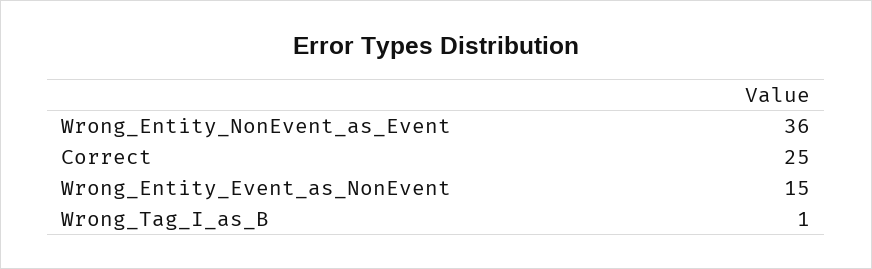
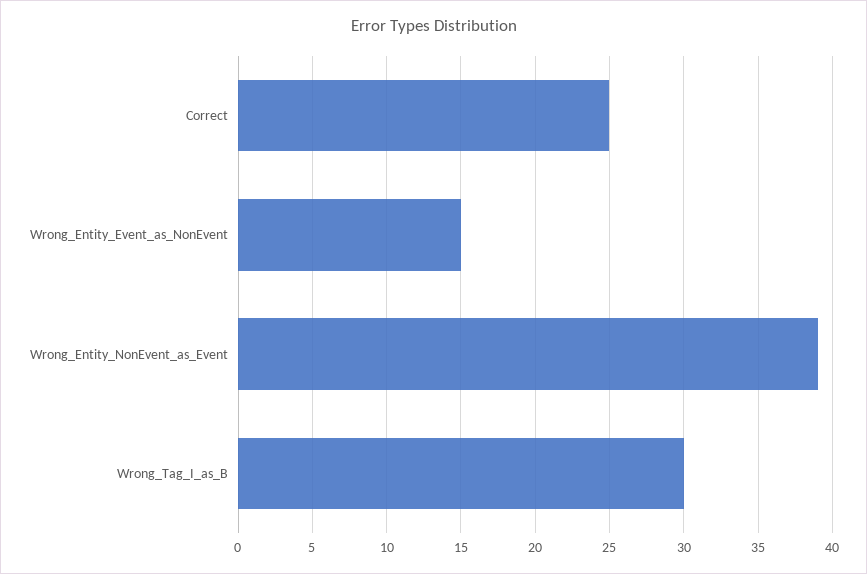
  {
-   "Wrong_Entity_NonEvent_as_Event": 36,
+   "Wrong_Entity_NonEvent_as_Event": 39,
    "Correct": 25,
    "Wrong_Entity_Event_as_NonEvent": 15,
-   "Wrong_Tag_I_as_B": 1
+   "Wrong_Tag_I_as_B": 30
  }

